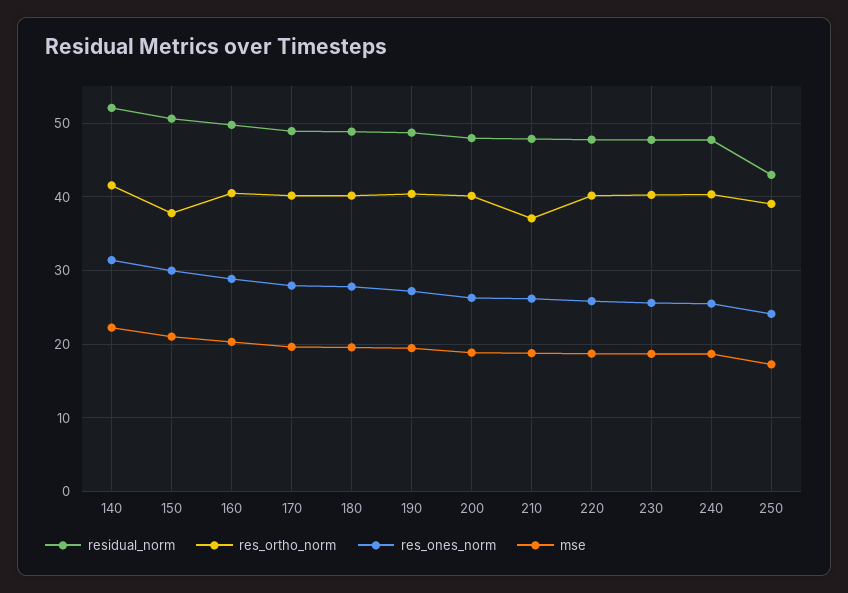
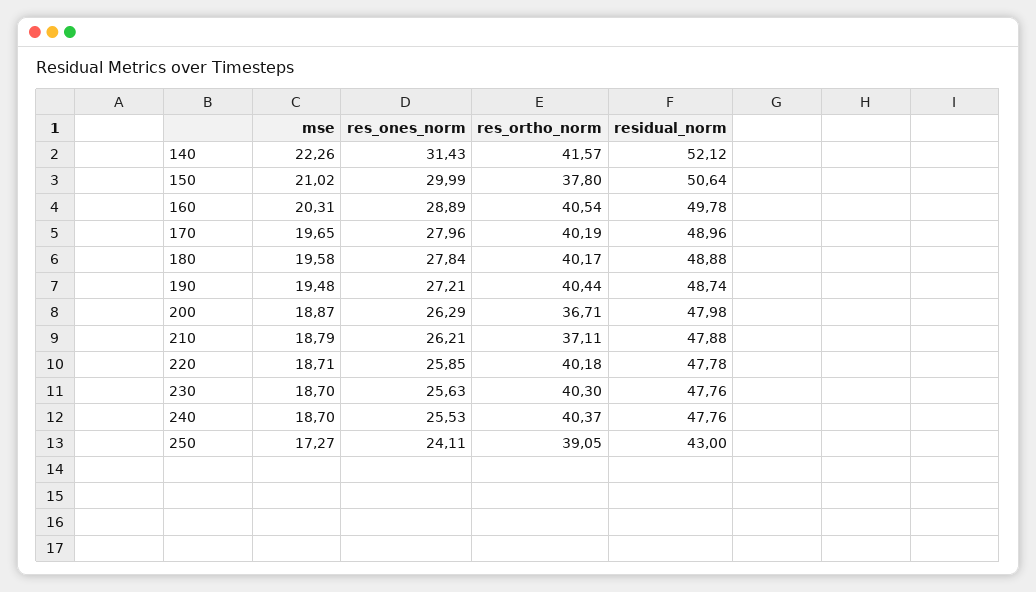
  {
    "residual_norm": {
      "140": 52.12,
      "150": 50.64,
      "160": 49.78,
      "170": 48.96,
      "180": 48.88,
      "190": 48.74,
      "200": 47.98,
      "210": 47.88,
      "220": 47.78,
      "230": 47.76,
      "240": 47.76,
      "250": 43
    },
    "res_ortho_norm": {
      "140": 41.57,
      "150": 37.8,
      "160": 40.54,
      "170": 40.19,
      "180": 40.17,
      "190": 40.44,
-     "200": 40,
+     "200": 36.71,
      "210": 37.11,
      "220": 40.18,
      "230": 40.3,
      "240": 40.37,
      "250": 39.05
    },
    "res_ones_norm": {
      "140": 31.43,
      "150": 29.99,
      "160": 28.89,
      "170": 27.96,
      "180": 27.84,
      "190": 27.21,
      "200": 26.29,
      "210": 26.21,
      "220": 25.85,
      "230": 25.63,
      "240": 25.53,
      "250": 24.11
    },
    "mse": {
      "140": 22.26,
      "150": 21.02,
      "160": 20.31,
      "170": 19.65,
      "180": 19.58,
      "190": 19.48,
      "200": 18.87,
      "210": 18.79,
      "220": 18.71,
      "230": 18.7,
      "240": 18.7,
      "250": 17.27
    }
  }

